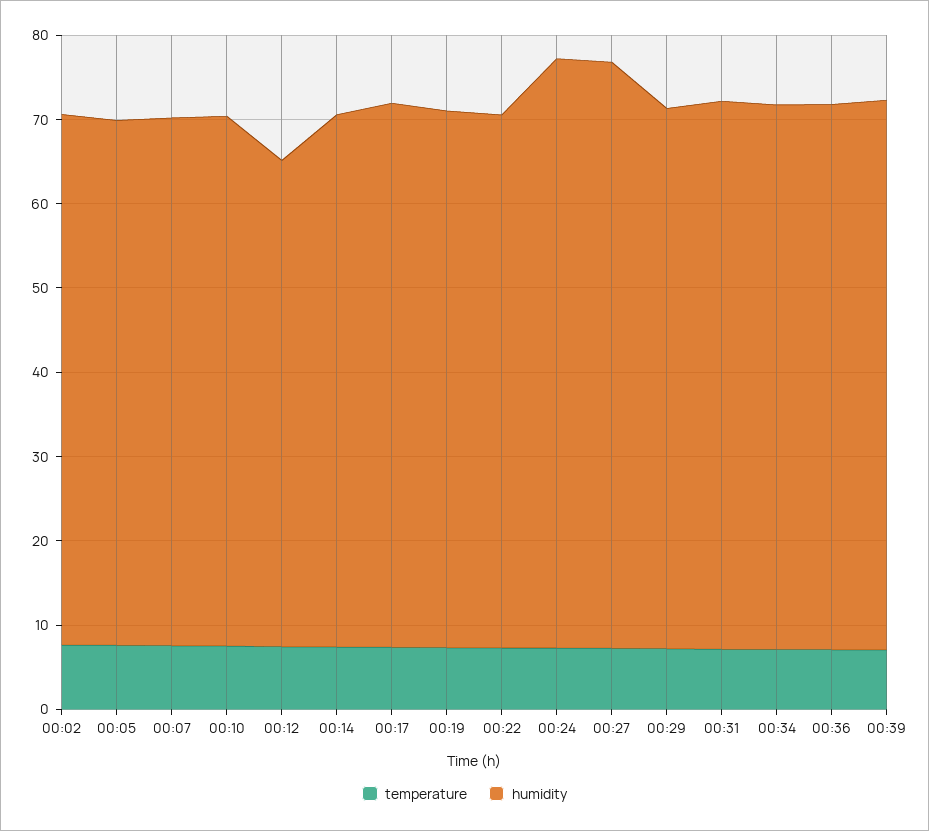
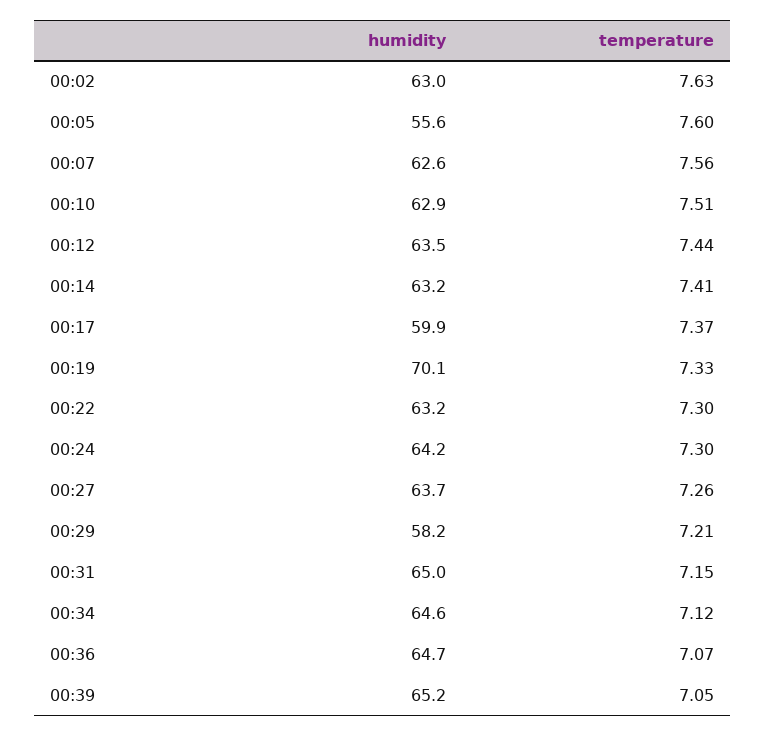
  {
    "temperature": {
      "00:02": 7.63,
      "00:05": 7.6,
      "00:07": 7.56,
      "00:10": 7.51,
      "00:12": 7.44,
      "00:14": 7.41,
      "00:17": 7.37,
      "00:19": 7.33,
      "00:22": 7.3,
      "00:24": 7.3,
      "00:27": 7.26,
      "00:29": 7.21,
      "00:31": 7.15,
      "00:34": 7.12,
      "00:36": 7.07,
      "00:39": 7.05
    },
    "humidity": {
      "00:02": 63,
-     "00:05": 62,
+     "00:05": 55.6,
      "00:07": 62.6,
      "00:10": 62.9,
-     "00:12": 58,
+     "00:12": 63.5,
      "00:14": 63.2,
-     "00:17": 64,
+     "00:17": 59.9,
-     "00:19": 64,
+     "00:19": 70.1,
      "00:22": 63.2,
-     "00:24": 70,
+     "00:24": 64.2,
-     "00:27": 70,
+     "00:27": 63.7,
-     "00:29": 64,
+     "00:29": 58.2,
      "00:31": 65,
      "00:34": 64.6,
      "00:36": 64.7,
      "00:39": 65.2
    }
  }

